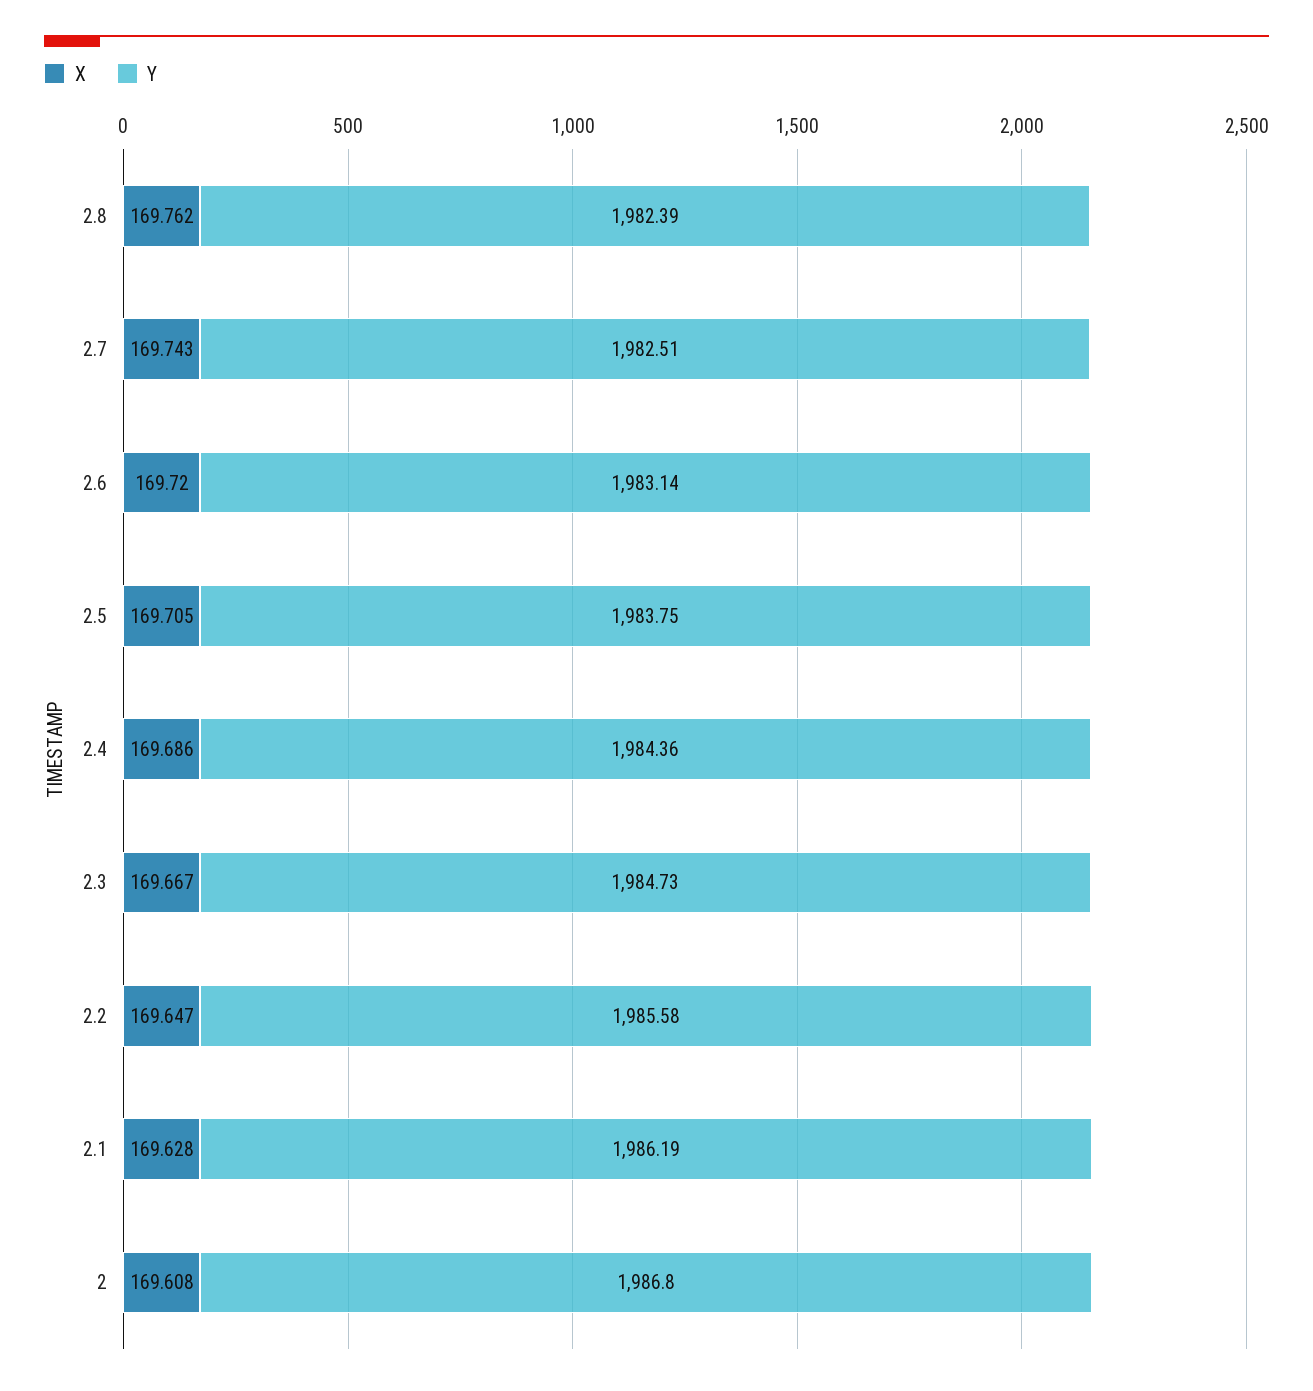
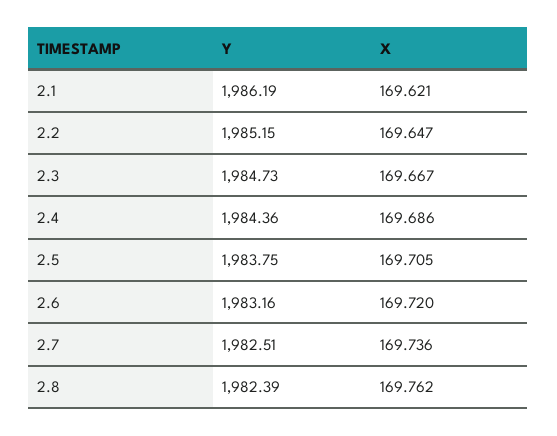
  {
    "X": {
      "2.8": 169.762,
-     "2.7": 169.743,
+     "2.7": 169.736,
      "2.6": 169.72,
      "2.5": 169.705,
      "2.4": 169.686,
      "2.3": 169.667,
      "2.2": 169.647,
-     "2.1": 169.628,
+     "2.1": 169.621
-     "2": 169.608
    },
    "Y": {
      "2.8": 1982.39,
      "2.7": 1982.51,
-     "2.6": 1983.14,
+     "2.6": 1983.16,
      "2.5": 1983.75,
      "2.4": 1984.36,
      "2.3": 1984.73,
-     "2.2": 1985.58,
+     "2.2": 1985.15,
-     "2.1": 1986.19,
+     "2.1": 1986.19
-     "2": 1986.8
    }
  }

